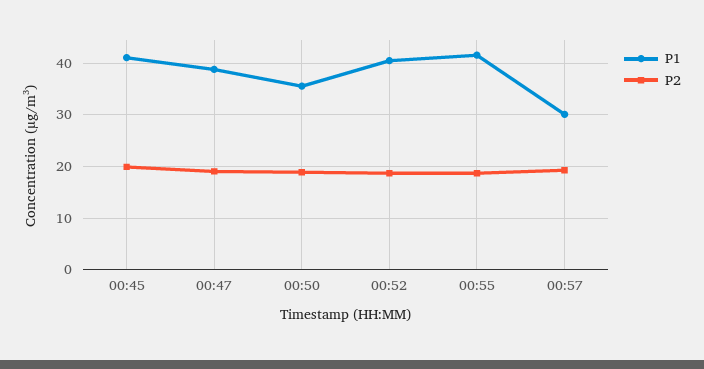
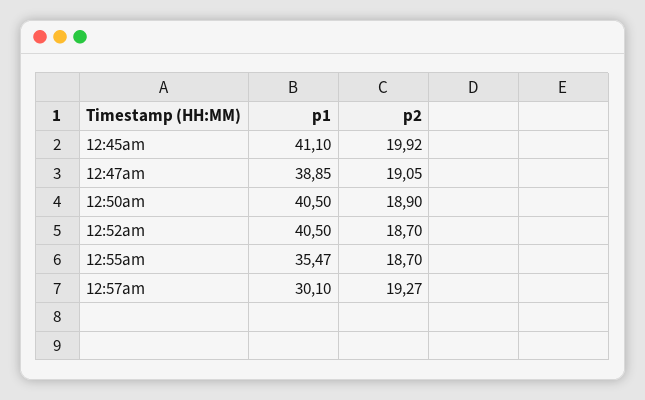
  {
    "P1": {
      "00:45": 41.1,
      "00:47": 38.85,
-     "00:50": 36,
+     "00:50": 40.5,
      "00:52": 40.5,
-     "00:55": 42,
+     "00:55": 35.47,
      "00:57": 30.1
    },
    "P2": {
      "00:45": 19.92,
      "00:47": 19.05,
      "00:50": 18.9,
      "00:52": 18.7,
      "00:55": 18.7,
      "00:57": 19.27
    }
  }

